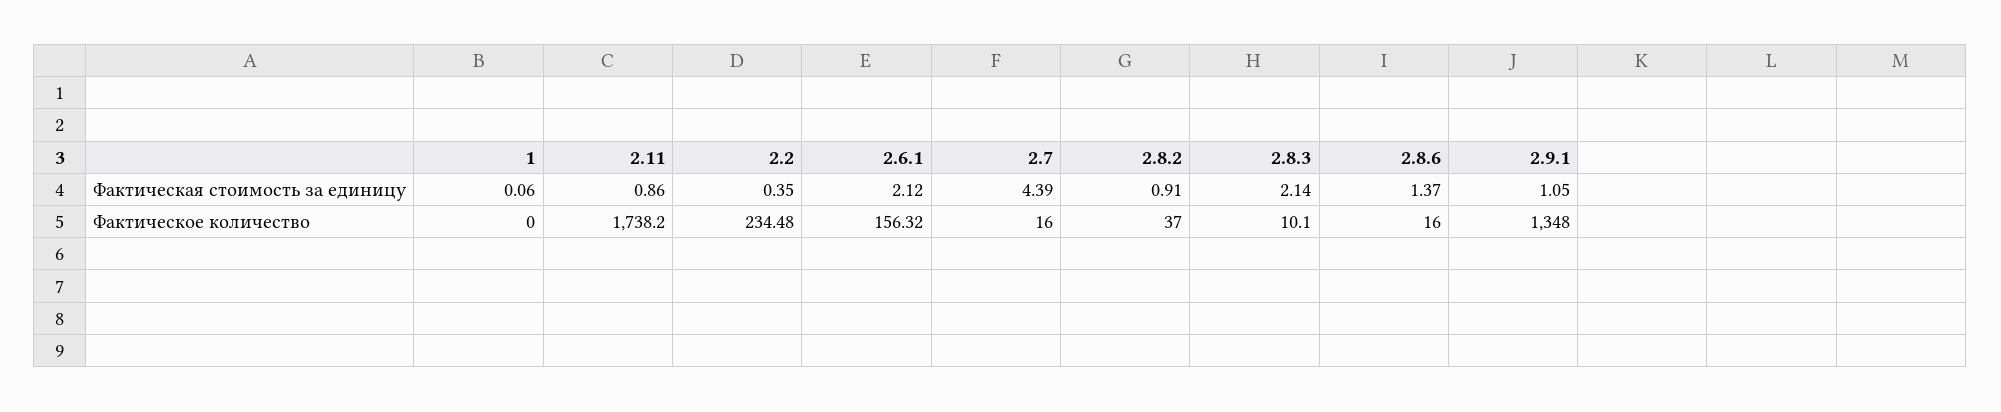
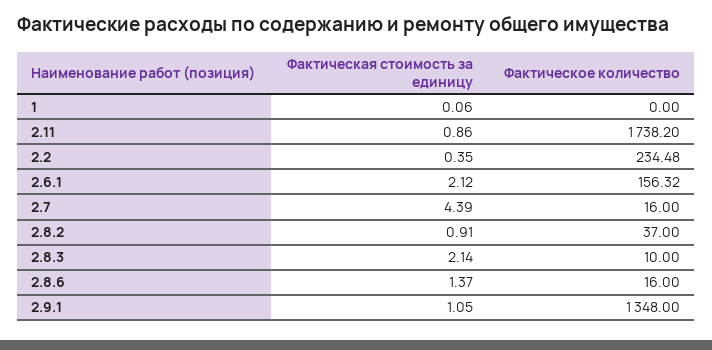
  {
    "1": {
      "Фактическая стоимость за единицу": 0.06,
      "Фактическое количество": 0
    },
    "2.11": {
      "Фактическая стоимость за единицу": 0.86,
      "Фактическое количество": 1738.2
    },
    "2.2": {
      "Фактическая стоимость за единицу": 0.35,
      "Фактическое количество": 234.48
    },
    "2.6.1": {
      "Фактическая стоимость за единицу": 2.12,
      "Фактическое количество": 156.32
    },
    "2.7": {
      "Фактическая стоимость за единицу": 4.39,
      "Фактическое количество": 16
    },
    "2.8.2": {
      "Фактическая стоимость за единицу": 0.91,
      "Фактическое количество": 37
    },
    "2.8.3": {
      "Фактическая стоимость за единицу": 2.14,
-     "Фактическое количество": 10.1
+     "Фактическое количество": 10
    },
    "2.8.6": {
      "Фактическая стоимость за единицу": 1.37,
      "Фактическое количество": 16
    },
    "2.9.1": {
      "Фактическая стоимость за единицу": 1.05,
      "Фактическое количество": 1348
    }
  }

